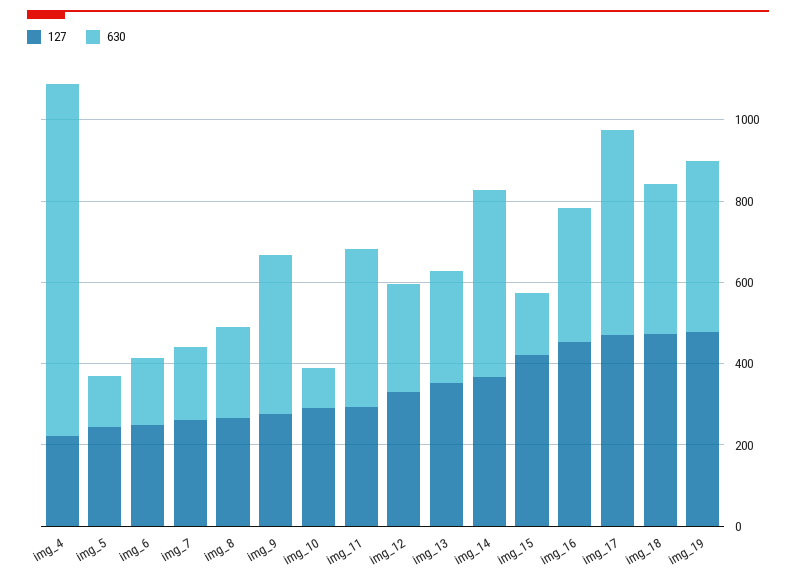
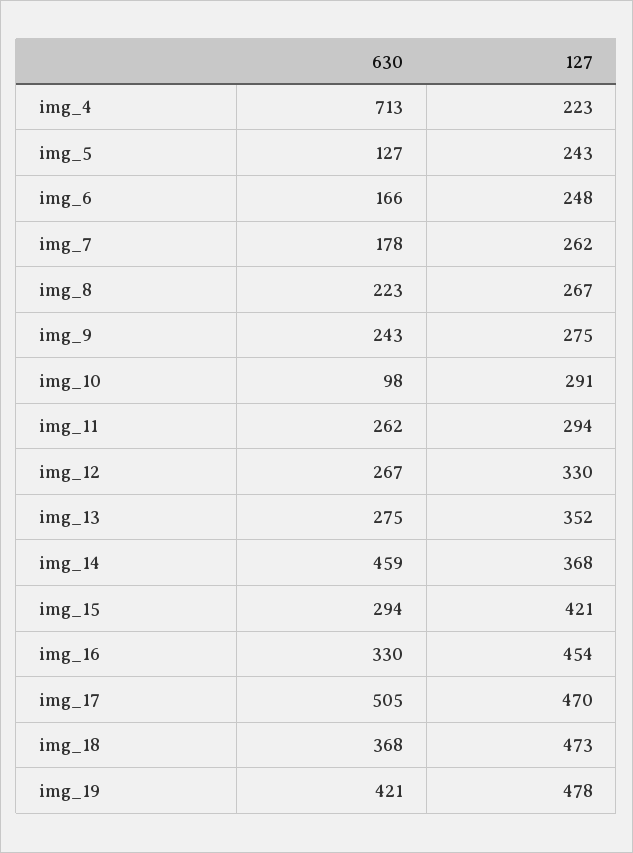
  {
    "127": {
      "img_4": 223,
      "img_5": 243,
      "img_6": 248,
      "img_7": 262,
      "img_8": 267,
      "img_9": 275,
      "img_10": 291,
      "img_11": 294,
      "img_12": 330,
      "img_13": 352,
      "img_14": 368,
      "img_15": 421,
      "img_16": 454,
      "img_17": 470,
      "img_18": 473,
      "img_19": 478
    },
    "630": {
-     "img_4": 850,
+     "img_4": 713,
      "img_5": 127,
      "img_6": 166,
      "img_7": 178,
      "img_8": 223,
-     "img_9": 400,
+     "img_9": 243,
      "img_10": 98,
-     "img_11": 400,
+     "img_11": 262,
      "img_12": 267,
      "img_13": 275,
      "img_14": 459,
-     "img_15": 150,
+     "img_15": 294,
      "img_16": 330,
      "img_17": 505,
      "img_18": 368,
      "img_19": 421
    }
  }

